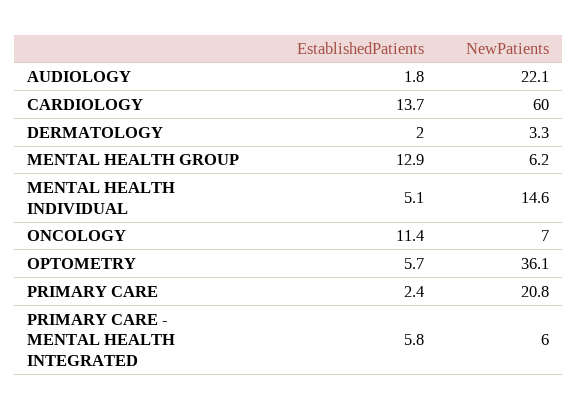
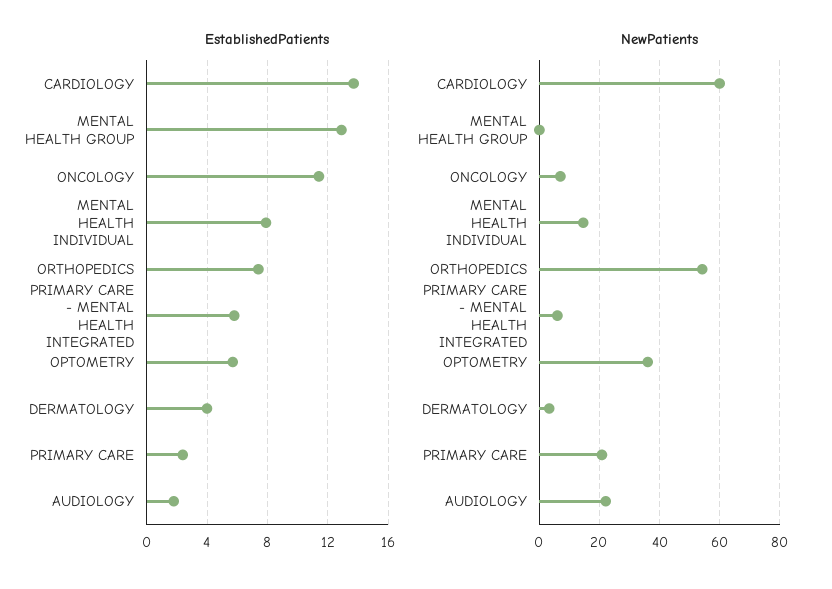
  {
    "EstablishedPatients": {
      "AUDIOLOGY": 1.8,
      "CARDIOLOGY": 13.7,
-     "DERMATOLOGY": 2,
+     "DERMATOLOGY": 4,
      "MENTAL HEALTH GROUP": 12.9,
-     "MENTAL HEALTH INDIVIDUAL": 5.1,
+     "MENTAL HEALTH INDIVIDUAL": 8,
      "ONCOLOGY": 11.4,
      "OPTOMETRY": 5.7,
      "PRIMARY CARE": 2.4,
-     "PRIMARY CARE - MENTAL HEALTH INTEGRATED": 5.8
+     "PRIMARY CARE - MENTAL HEALTH INTEGRATED": 5.8,
+     "ORTHOPEDICS": 7.5
    },
    "NewPatients": {
      "AUDIOLOGY": 22.1,
      "CARDIOLOGY": 60,
      "DERMATOLOGY": 3.3,
-     "MENTAL HEALTH GROUP": 6.2,
+     "MENTAL HEALTH GROUP": 0,
      "MENTAL HEALTH INDIVIDUAL": 14.6,
      "ONCOLOGY": 7,
      "OPTOMETRY": 36.1,
      "PRIMARY CARE": 20.8,
-     "PRIMARY CARE - MENTAL HEALTH INTEGRATED": 6
+     "PRIMARY CARE - MENTAL HEALTH INTEGRATED": 6,
+     "ORTHOPEDICS": 54
    }
  }

